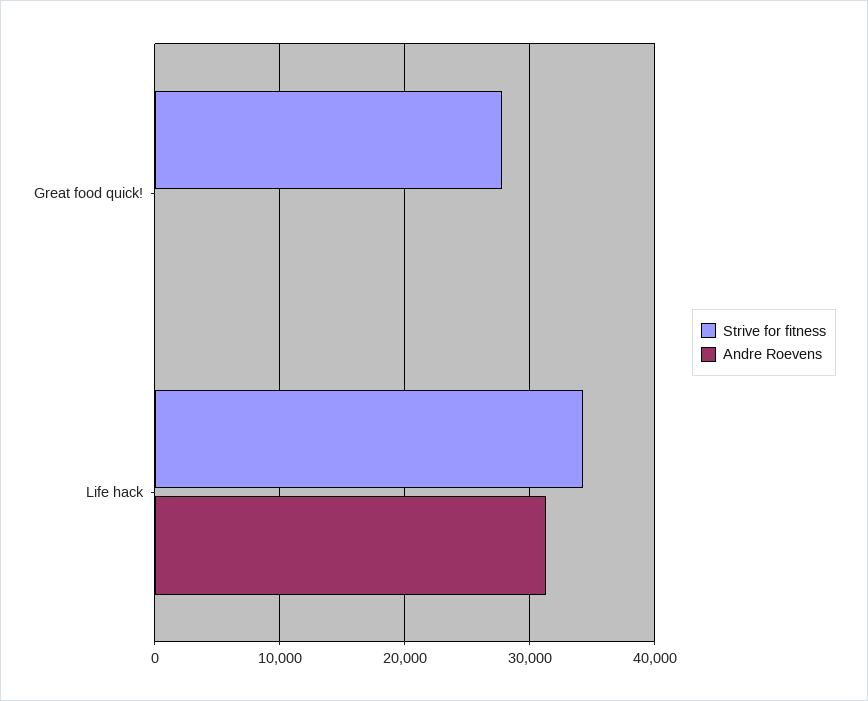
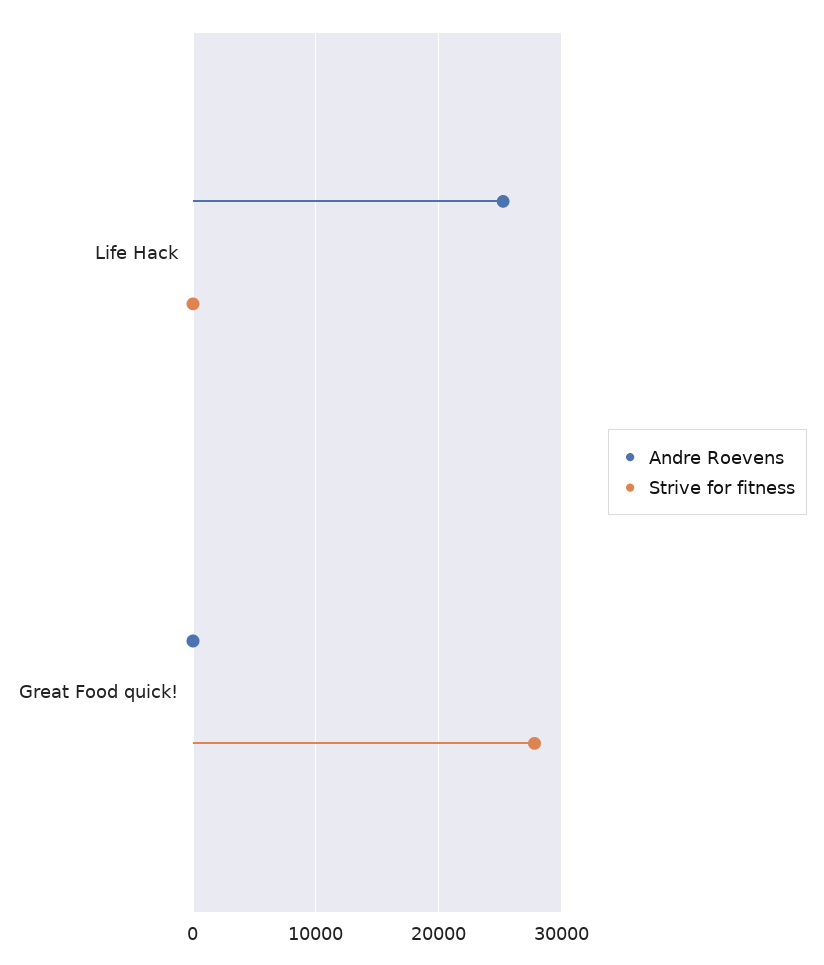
  {
    "Strive for fitness": {
      "Great food quick!": 28000,
-     "Life hack": 34000
+     "Life hack": 0
    },
    "Andre Roevens": {
      "Great food quick!": 0,
-     "Life hack": 31000
+     "Life hack": 25000
    }
  }

